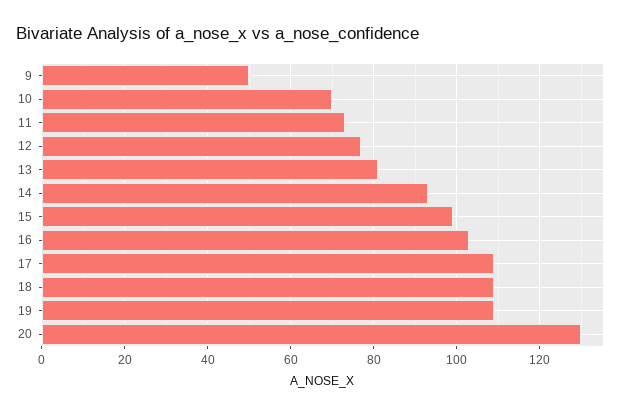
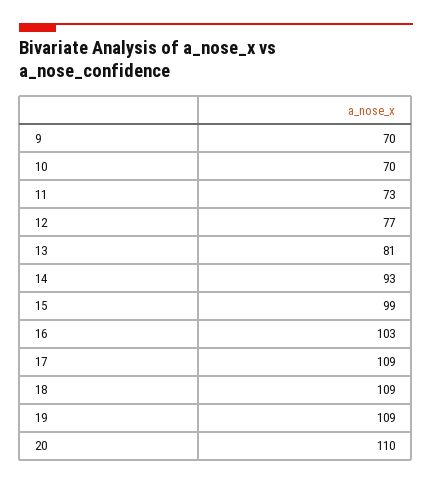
  {
-   "9": 50,
+   "9": 70,
    "10": 70,
    "11": 73,
    "12": 77,
    "13": 81,
    "14": 93,
    "15": 99,
    "16": 103,
    "17": 109,
    "18": 109,
    "19": 109,
-   "20": 130
+   "20": 110
  }

